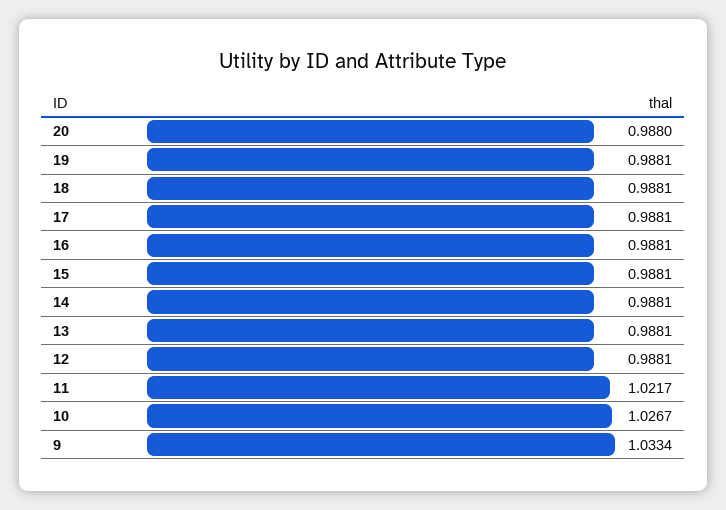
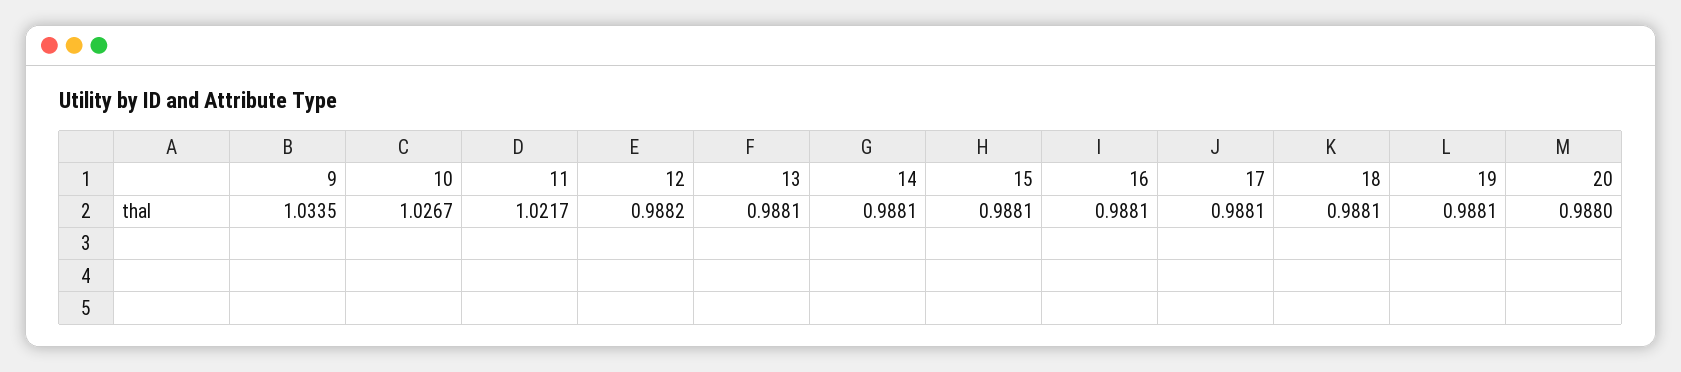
  {
    "20": 0.988,
    "19": 0.9881,
    "18": 0.9881,
    "17": 0.9881,
    "16": 0.9881,
    "15": 0.9881,
    "14": 0.9881,
    "13": 0.9881,
-   "12": 0.9881,
+   "12": 0.9882,
    "11": 1.0217,
    "10": 1.0267,
-   "9": 1.0334
+   "9": 1.0335
  }

